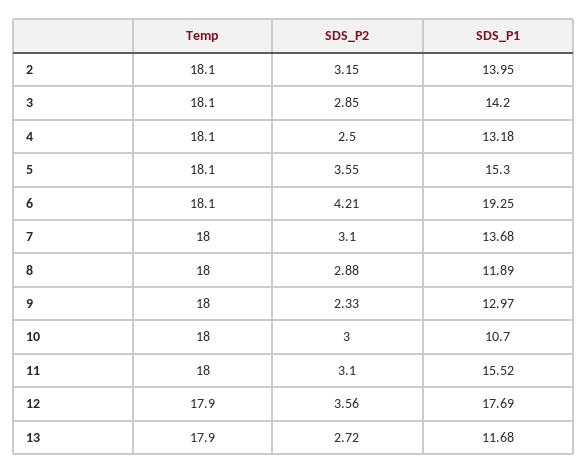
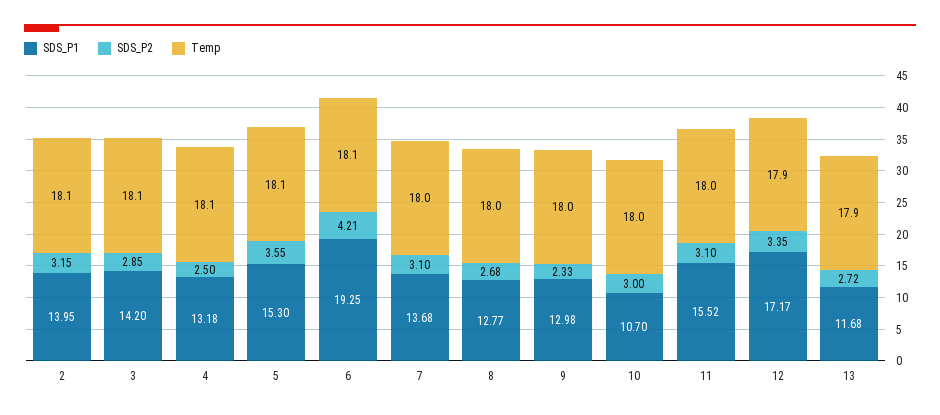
  {
    "Temp": {
      "2": 18.1,
      "3": 18.1,
      "4": 18.1,
      "5": 18.1,
      "6": 18.1,
      "7": 18,
      "8": 18,
      "9": 18,
      "10": 18,
      "11": 18,
      "12": 17.9,
      "13": 17.9
    },
    "SDS_P2": {
      "2": 3.15,
      "3": 2.85,
      "4": 2.5,
      "5": 3.55,
      "6": 4.21,
      "7": 3.1,
-     "8": 2.88,
+     "8": 2.68,
      "9": 2.33,
      "10": 3,
      "11": 3.1,
-     "12": 3.56,
+     "12": 3.35,
      "13": 2.72
    },
    "SDS_P1": {
      "2": 13.95,
      "3": 14.2,
      "4": 13.18,
      "5": 15.3,
      "6": 19.25,
      "7": 13.68,
-     "8": 11.89,
+     "8": 12.77,
-     "9": 12.97,
+     "9": 12.98,
      "10": 10.7,
      "11": 15.52,
-     "12": 17.69,
+     "12": 17.17,
      "13": 11.68
    }
  }

